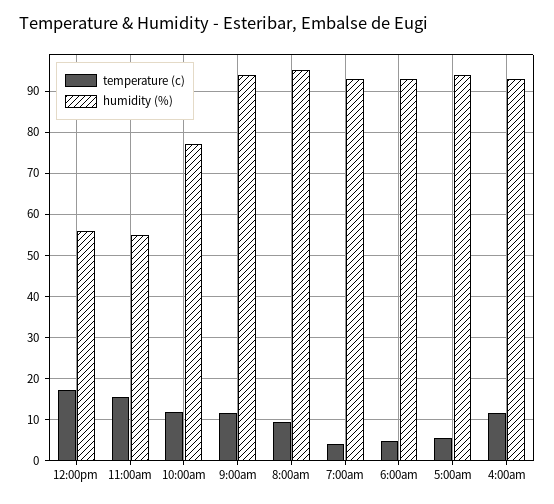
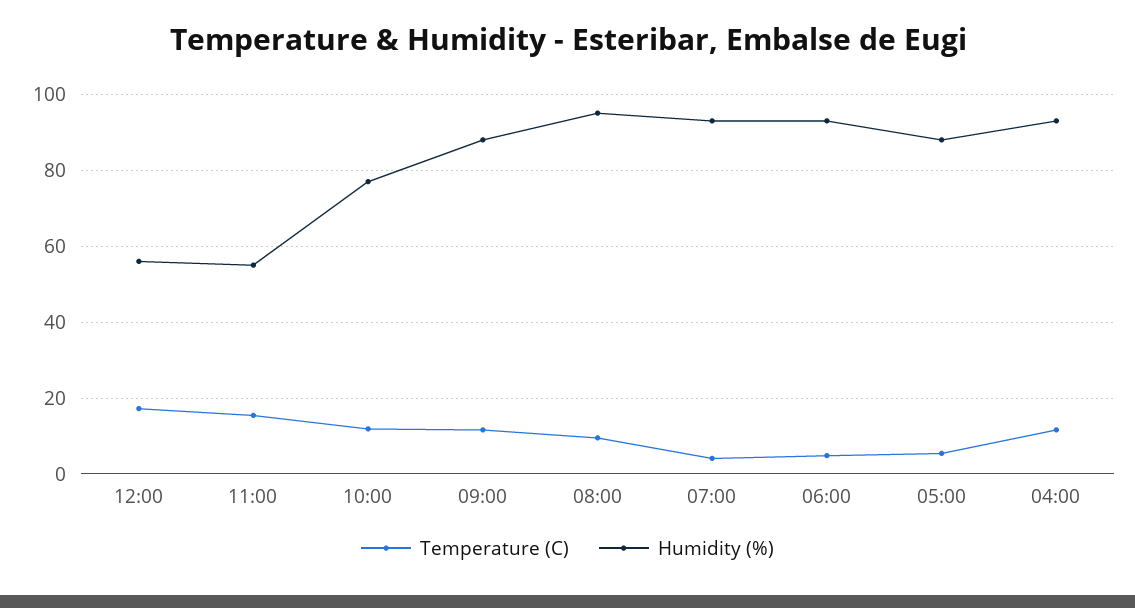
  {
    "temperature (c)": {
      "12:00pm": 18,
      "11:00am": 16,
      "10:00am": 12,
      "9:00am": 12,
      "8:00am": 10,
      "7:00am": 4,
      "6:00am": 4,
      "5:00am": 6,
      "4:00am": 12
    },
    "humidity (%)": {
      "12:00pm": 56,
      "11:00am": 56,
      "10:00am": 78,
-     "9:00am": 94,
+     "9:00am": 88,
      "8:00am": 96,
      "7:00am": 94,
      "6:00am": 94,
-     "5:00am": 94,
+     "5:00am": 88,
      "4:00am": 94
    }
  }

